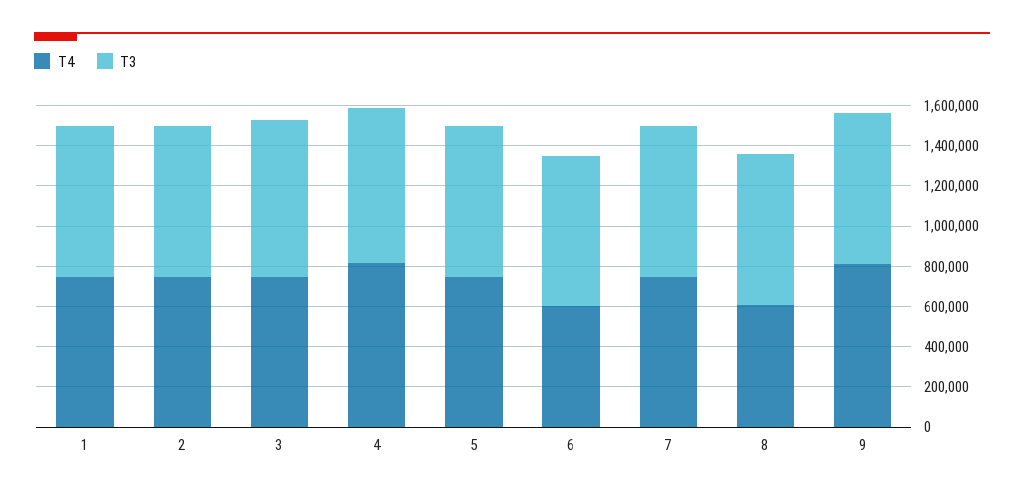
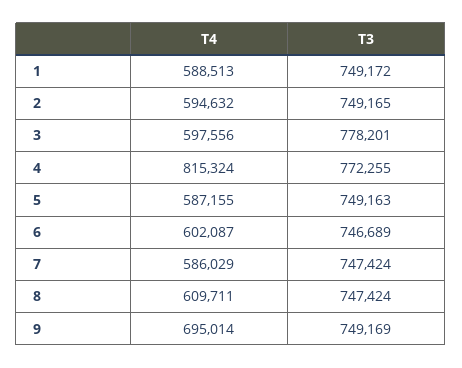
  {
    "T4": {
-     "1": 750000,
+     "1": 588513,
-     "2": 750000,
+     "2": 594632,
-     "3": 750000,
+     "3": 597556,
      "4": 815324,
-     "5": 750000,
+     "5": 587155,
      "6": 602087,
-     "7": 750000,
+     "7": 586029,
      "8": 609711,
-     "9": 800000
+     "9": 695014
    },
    "T3": {
      "1": 749172,
      "2": 749165,
      "3": 778201,
      "4": 772255,
      "5": 749163,
      "6": 746689,
      "7": 747424,
      "8": 747424,
      "9": 749169
    }
  }

